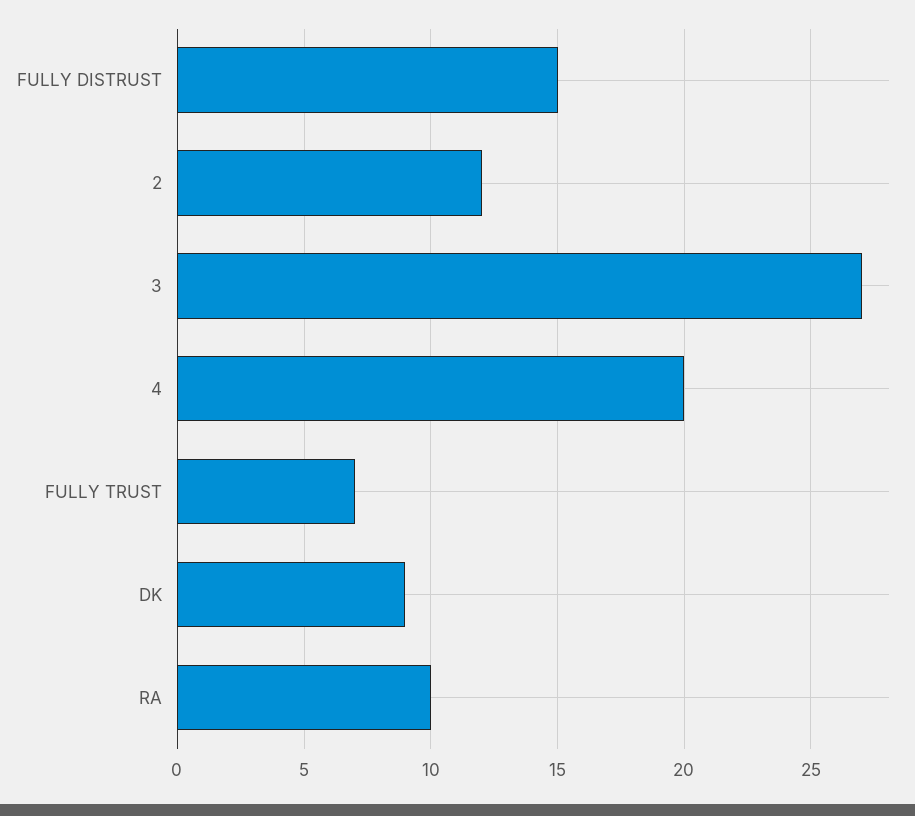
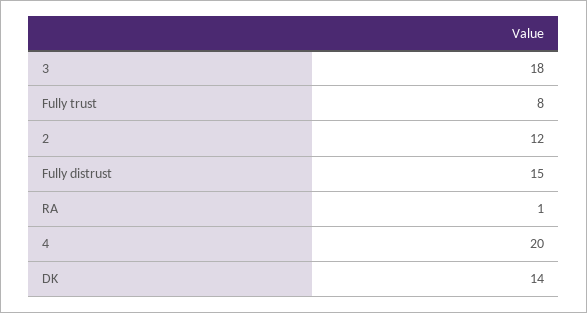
  {
    "FULLY DISTRUST": 15,
    "2": 12,
-   "3": 27,
+   "3": 18,
    "4": 20,
-   "FULLY TRUST": 7,
+   "FULLY TRUST": 8,
-   "DK": 9,
+   "DK": 14,
-   "RA": 10
+   "RA": 1
  }

